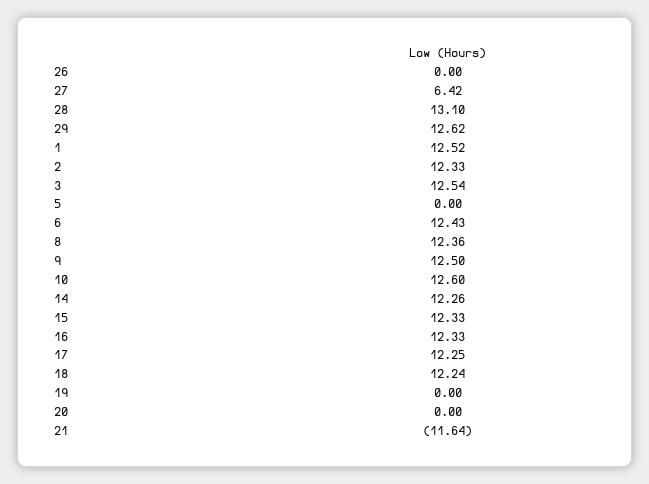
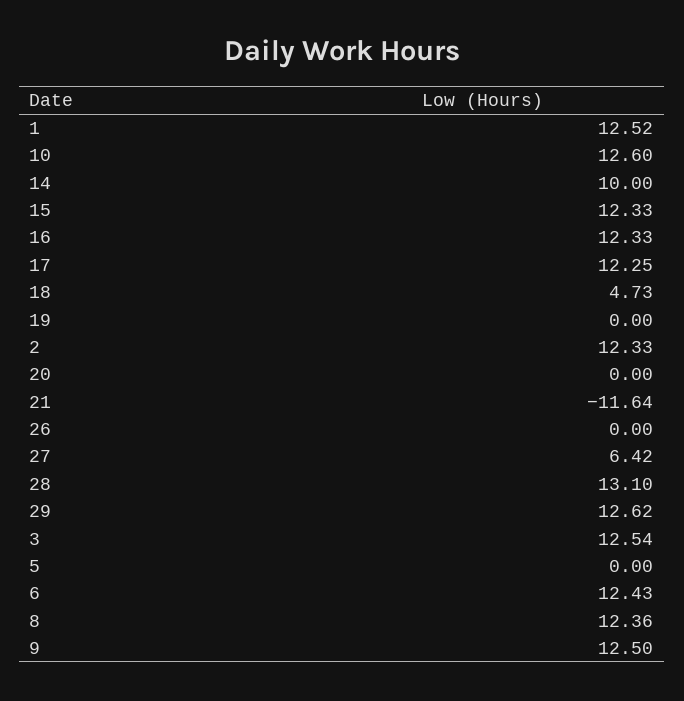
  {
    "26": 0,
    "27": 6.42,
    "28": 13.1,
    "29": 12.62,
    "1": 12.52,
    "2": 12.33,
    "3": 12.54,
    "5": 0,
    "6": 12.43,
    "8": 12.36,
    "9": 12.5,
    "10": 12.6,
-   "14": 12.26,
+   "14": 10,
    "15": 12.33,
    "16": 12.33,
    "17": 12.25,
-   "18": 12.24,
+   "18": 4.73,
    "19": 0,
    "20": 0,
    "21": -11.64
  }

